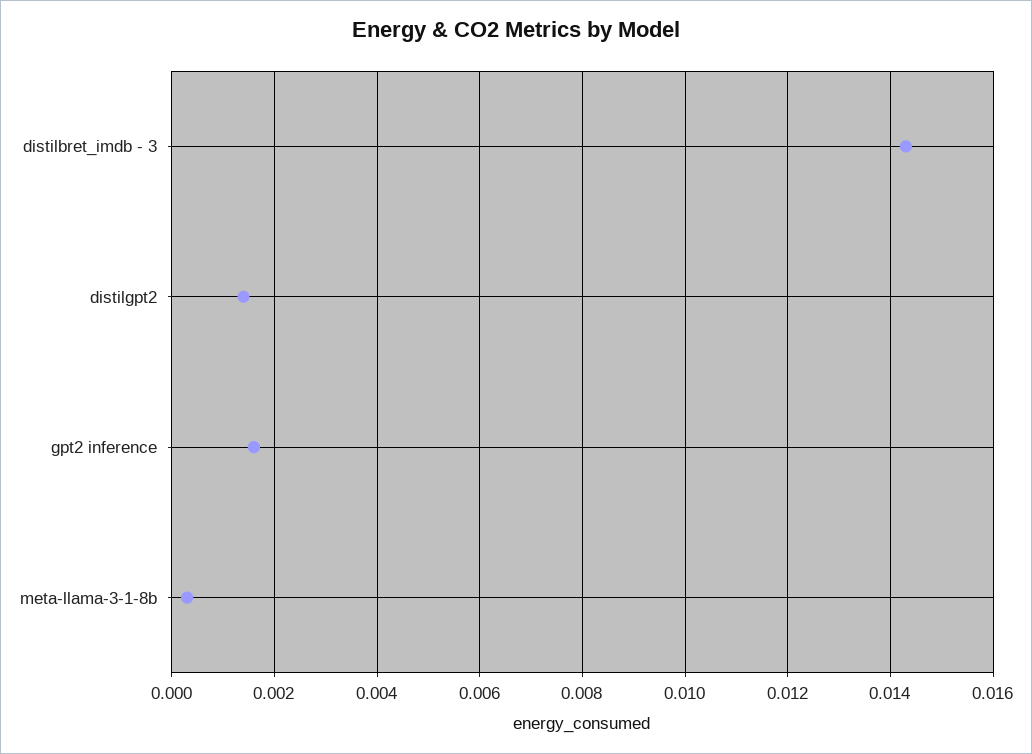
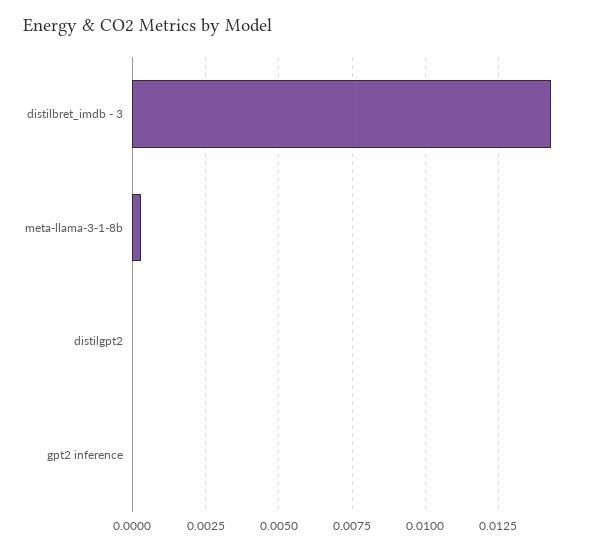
  {
    "distilbret_imdb - 3": 0.0145,
-   "distilgpt2": 0.0015,
+   "distilgpt2": 0,
-   "gpt2 inference": 0.0015,
+   "gpt2 inference": 0,
    "meta-llama-3-1-8b": 0.0005
  }

